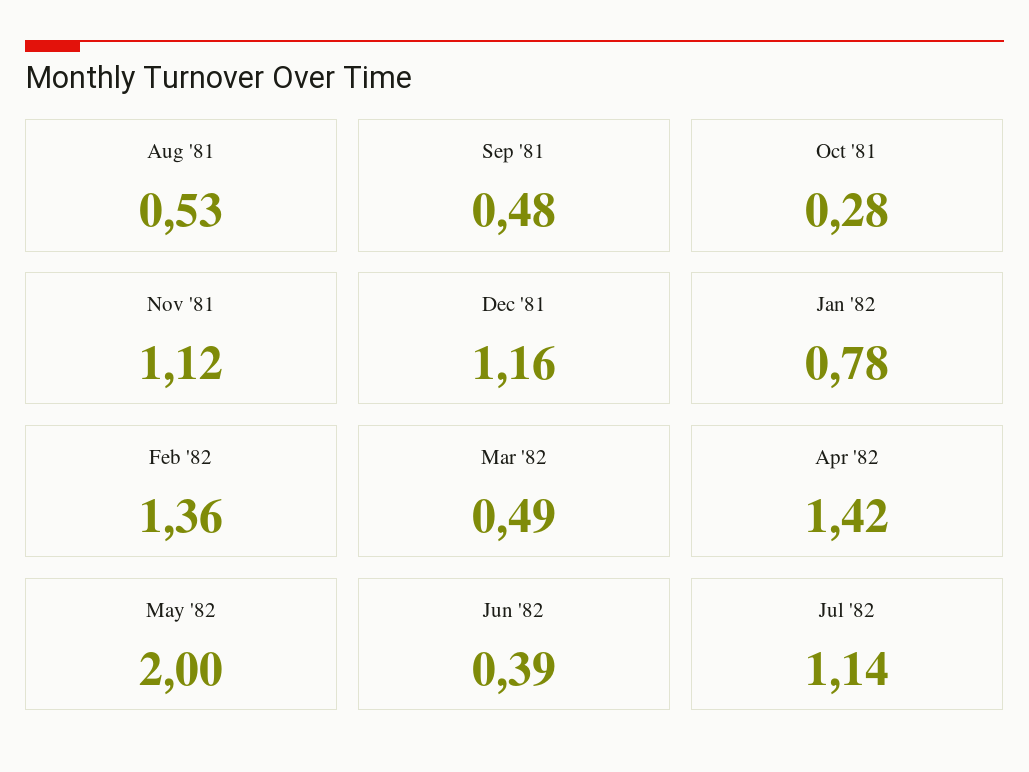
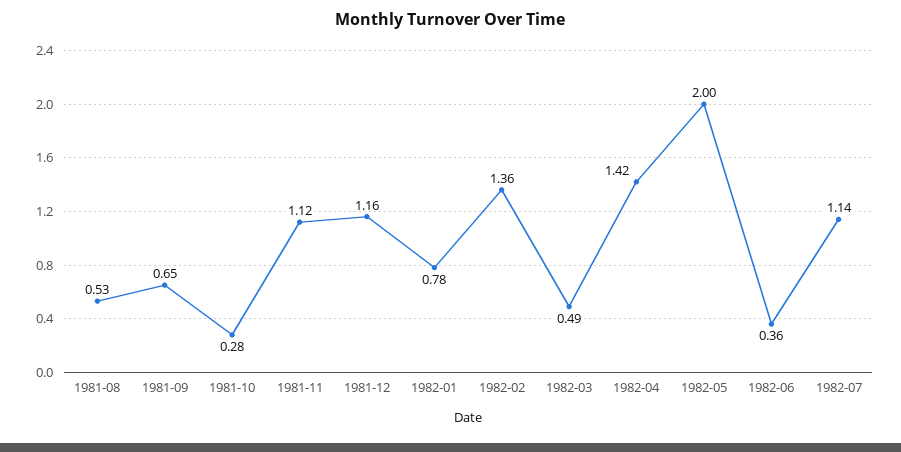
  {
    "Aug '81": 0.53,
-   "Sep '81": 0.48,
+   "Sep '81": 0.65,
    "Oct '81": 0.28,
    "Nov '81": 1.12,
    "Dec '81": 1.16,
    "Jan '82": 0.78,
    "Feb '82": 1.36,
    "Mar '82": 0.49,
    "Apr '82": 1.42,
    "May '82": 2,
-   "Jun '82": 0.39,
+   "Jun '82": 0.36,
    "Jul '82": 1.14
  }

